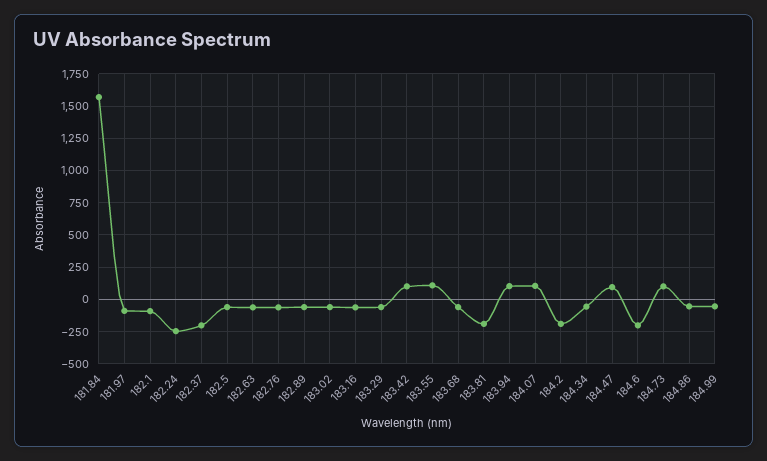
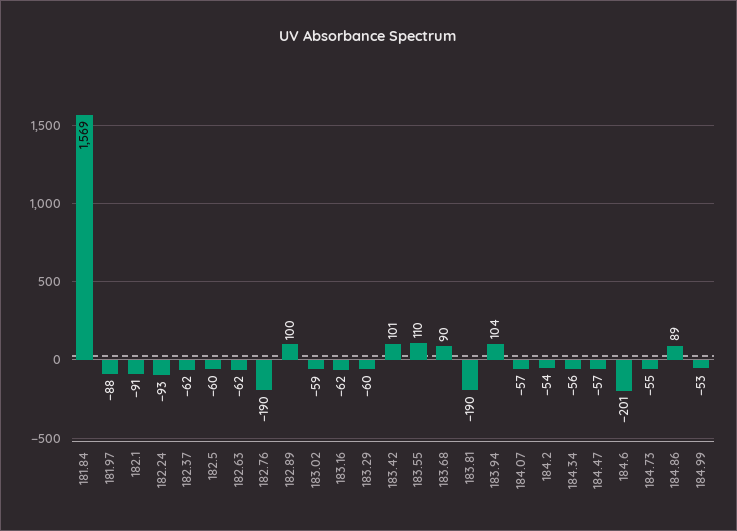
  {
    "181.84": 1569,
    "181.97": -88,
    "182.1": -91,
-   "182.24": -250,
+   "182.24": -93,
-   "182.37": -200,
+   "182.37": -62,
    "182.5": -60,
    "182.63": -62,
-   "182.76": -50,
+   "182.76": -190,
-   "182.89": -50,
+   "182.89": 100,
    "183.02": -59,
    "183.16": -62,
    "183.29": -60,
    "183.42": 101,
    "183.55": 110,
-   "183.68": -50,
+   "183.68": 90,
    "183.81": -190,
    "183.94": 104,
-   "184.07": 100,
+   "184.07": -57,
-   "184.2": -200,
+   "184.2": -54,
    "184.34": -56,
-   "184.47": 100,
+   "184.47": -57,
    "184.6": -201,
-   "184.73": 100,
+   "184.73": -55,
-   "184.86": -50,
+   "184.86": 89,
    "184.99": -53
  }

